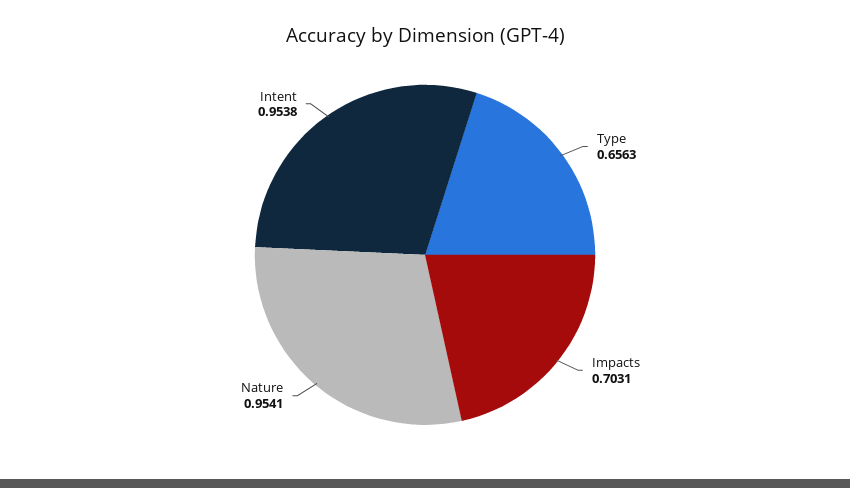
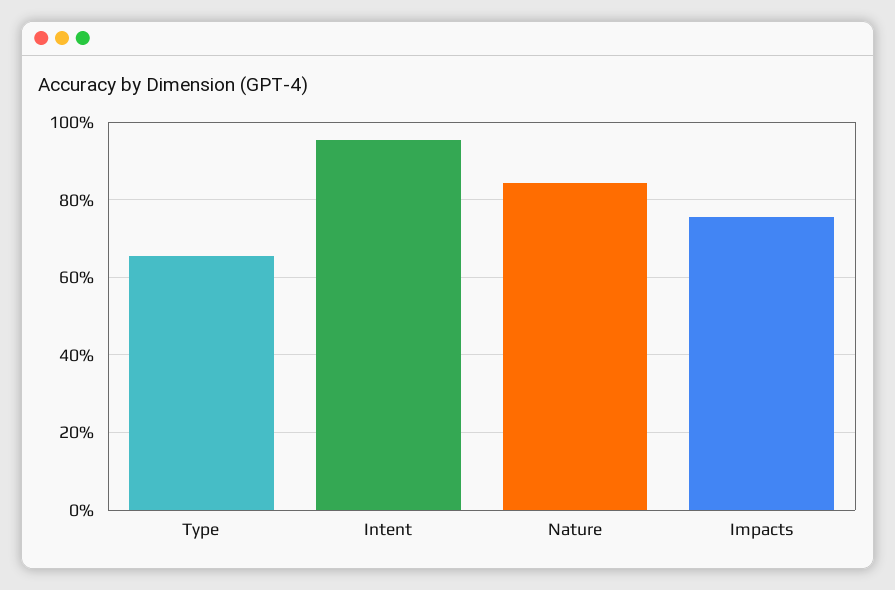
  {
    "Type": 0.6563,
-   "Impacts": 0.7031,
+   "Impacts": 0.76,
-   "Nature": 0.9541,
+   "Nature": 0.84,
    "Intent": 0.9538
  }

